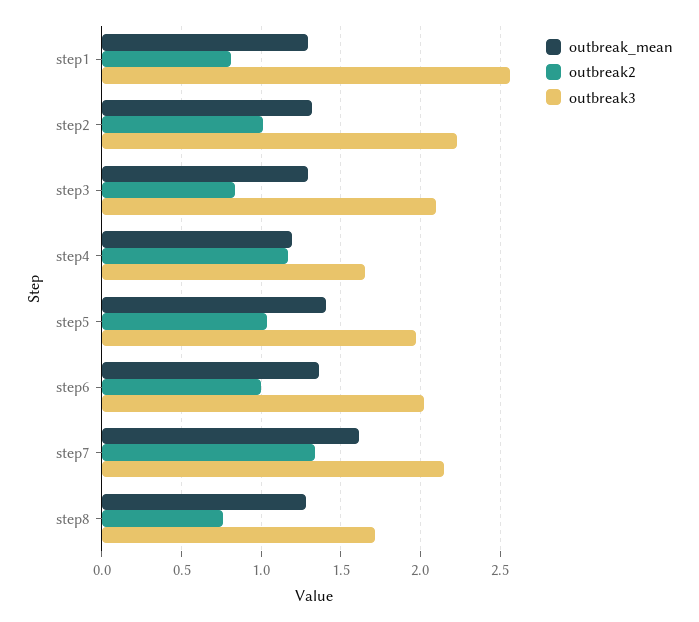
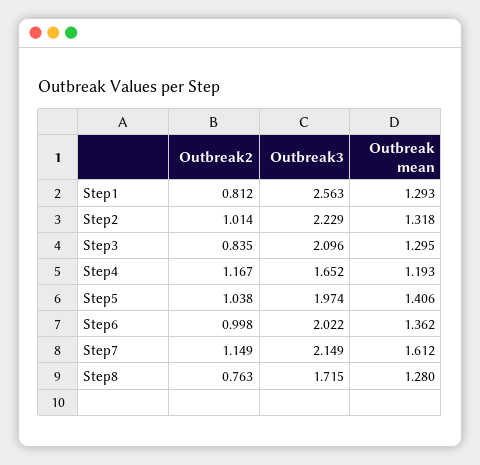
  {
    "outbreak_mean": {
      "step1": 1.293,
      "step2": 1.318,
      "step3": 1.295,
      "step4": 1.193,
      "step5": 1.406,
      "step6": 1.362,
      "step7": 1.612,
      "step8": 1.28
    },
    "outbreak2": {
      "step1": 0.812,
      "step2": 1.014,
      "step3": 0.835,
      "step4": 1.167,
      "step5": 1.038,
      "step6": 0.998,
-     "step7": 1.35,
+     "step7": 1.149,
      "step8": 0.763
    },
    "outbreak3": {
      "step1": 2.563,
      "step2": 2.229,
      "step3": 2.096,
      "step4": 1.652,
      "step5": 1.974,
      "step6": 2.022,
      "step7": 2.149,
      "step8": 1.715
    }
  }

